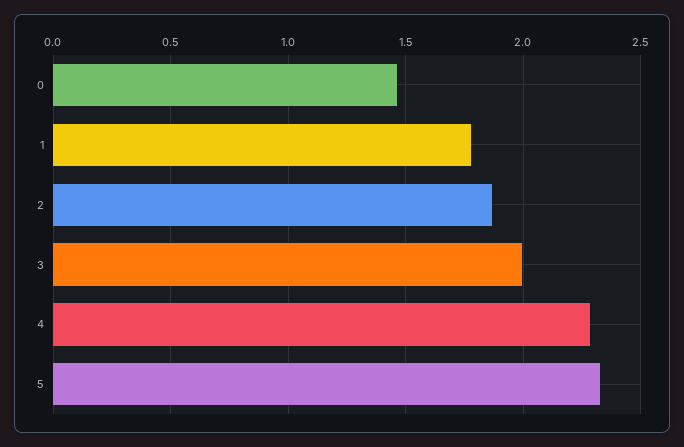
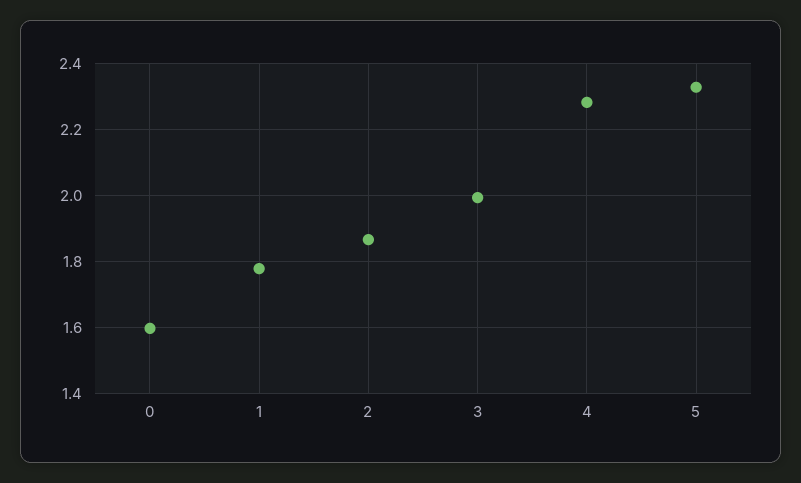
  {
-   "0": 1.45,
+   "0": 1.6,
    "1": 1.78,
    "2": 1.86,
    "3": 2,
    "4": 2.28,
    "5": 2.32
  }

